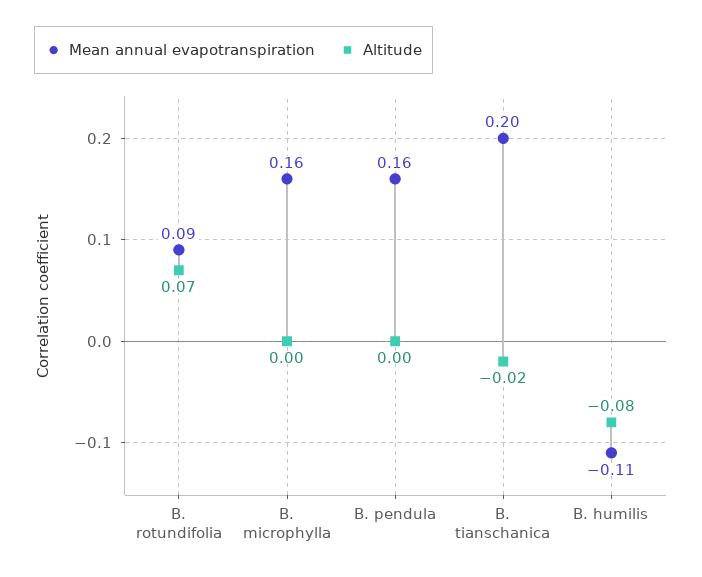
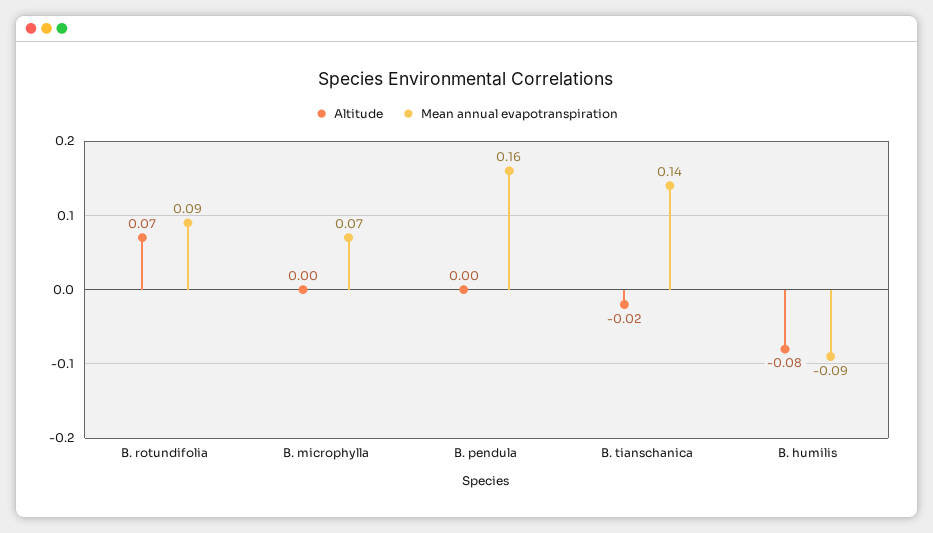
  {
    "Mean annual evapotranspiration": {
      "B. rotundifolia": 0.09,
-     "B. microphylla": 0.16,
+     "B. microphylla": 0.07,
      "B. pendula": 0.16,
-     "B. tianschanica": 0.2,
+     "B. tianschanica": 0.14,
-     "B. humilis": -0.11
+     "B. humilis": -0.09
    },
    "Altitude": {
      "B. rotundifolia": 0.07,
      "B. microphylla": 0,
      "B. pendula": 0,
      "B. tianschanica": -0.02,
      "B. humilis": -0.08
    }
  }

